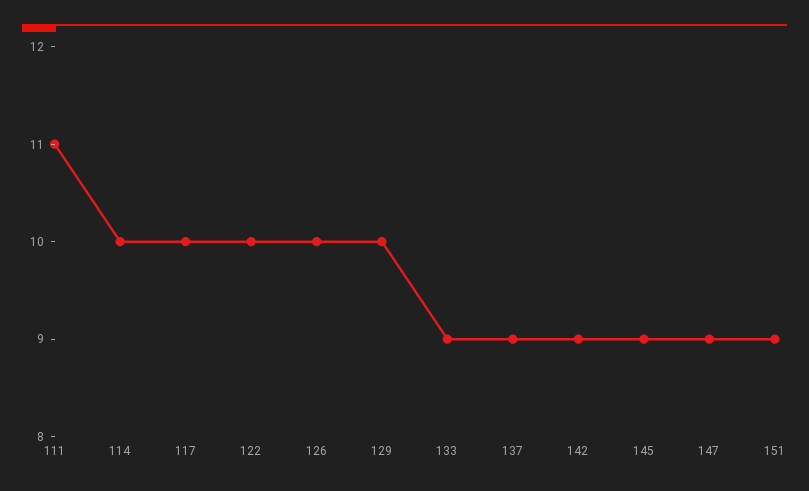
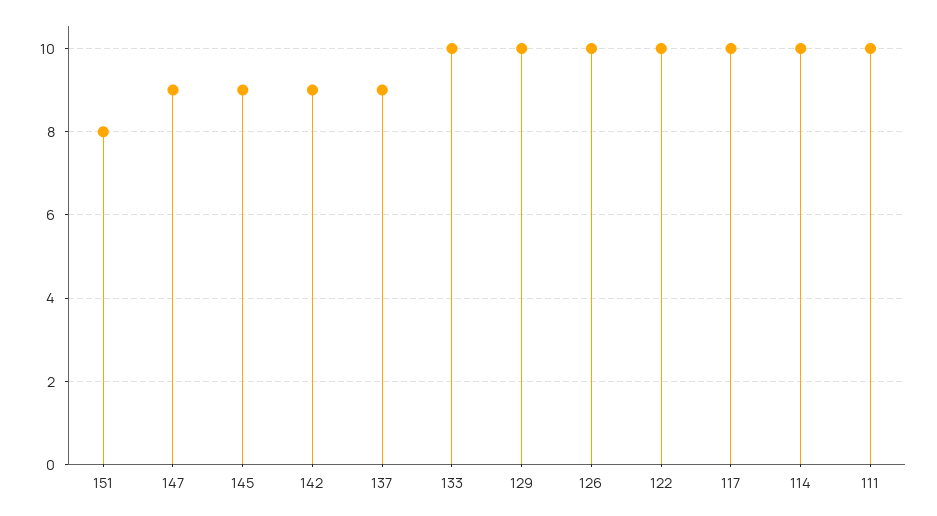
  {
-   "111": 11,
+   "111": 10,
    "114": 10,
    "117": 10,
    "122": 10,
    "126": 10,
    "129": 10,
-   "133": 9,
+   "133": 10,
    "137": 9,
    "142": 9,
    "145": 9,
    "147": 9,
-   "151": 9
+   "151": 8
  }

